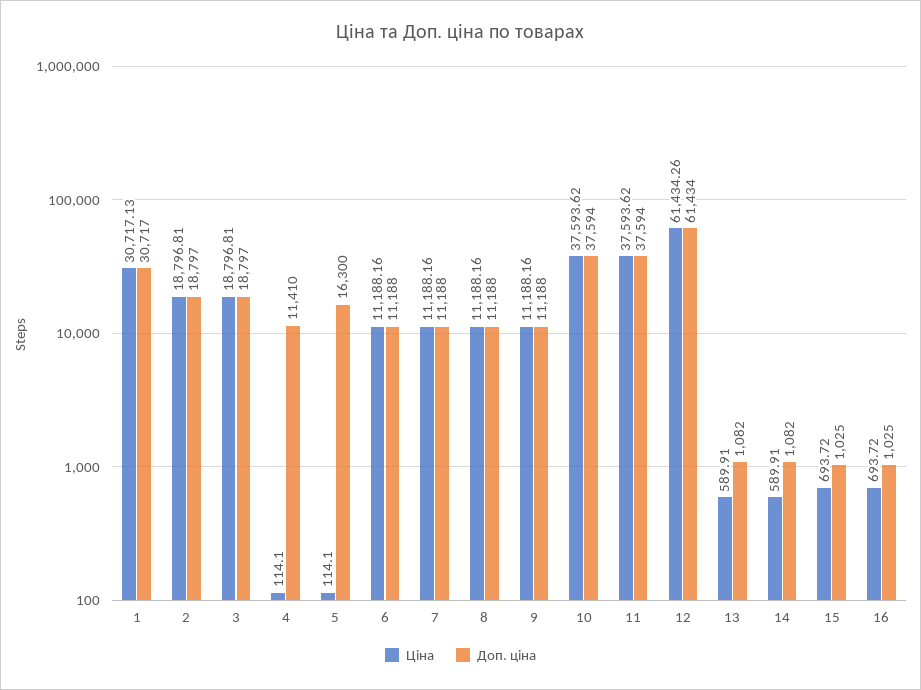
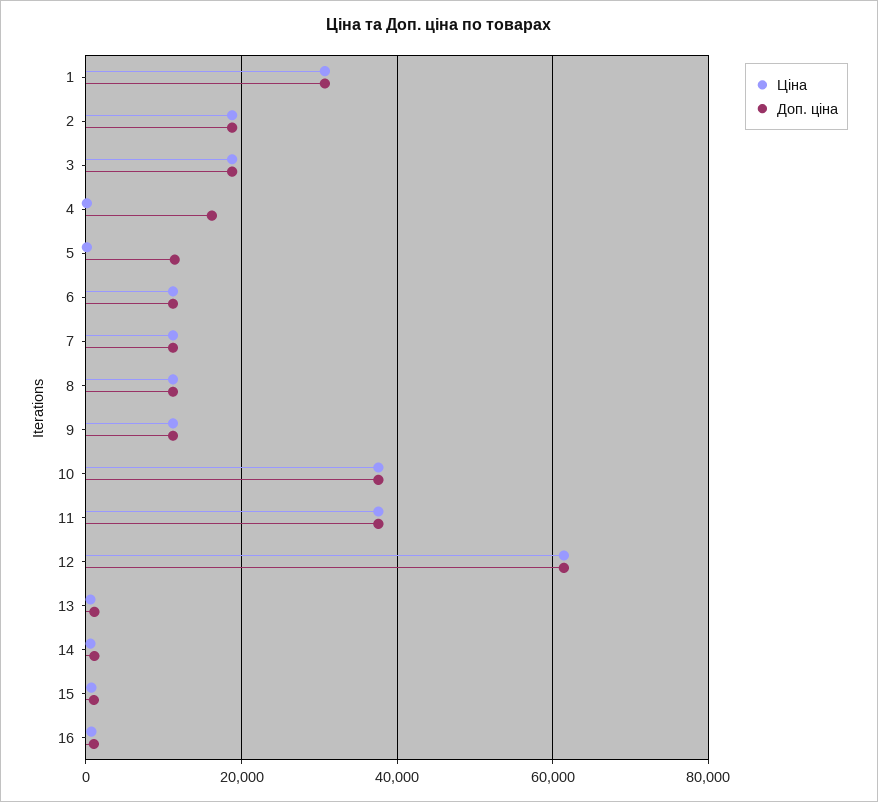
  {
    "Ціна": {
      "1": 30717.13,
      "2": 18796.81,
      "3": 18796.81,
      "4": 114.1,
      "5": 114.1,
      "6": 11188.16,
      "7": 11188.16,
      "8": 11188.16,
      "9": 11188.16,
      "10": 37593.62,
      "11": 37593.62,
      "12": 61434.26,
      "13": 589.91,
      "14": 589.91,
      "15": 693.72,
      "16": 693.72
    },
    "Доп. ціна": {
      "1": 30717,
      "2": 18797,
      "3": 18797,
-     "4": 11410,
+     "4": 16000,
-     "5": 16300,
+     "5": 12000,
      "6": 11188,
      "7": 11188,
      "8": 11188,
      "9": 11188,
      "10": 37594,
      "11": 37594,
      "12": 61434,
      "13": 1082,
      "14": 1082,
      "15": 1025,
      "16": 1025
    }
  }

